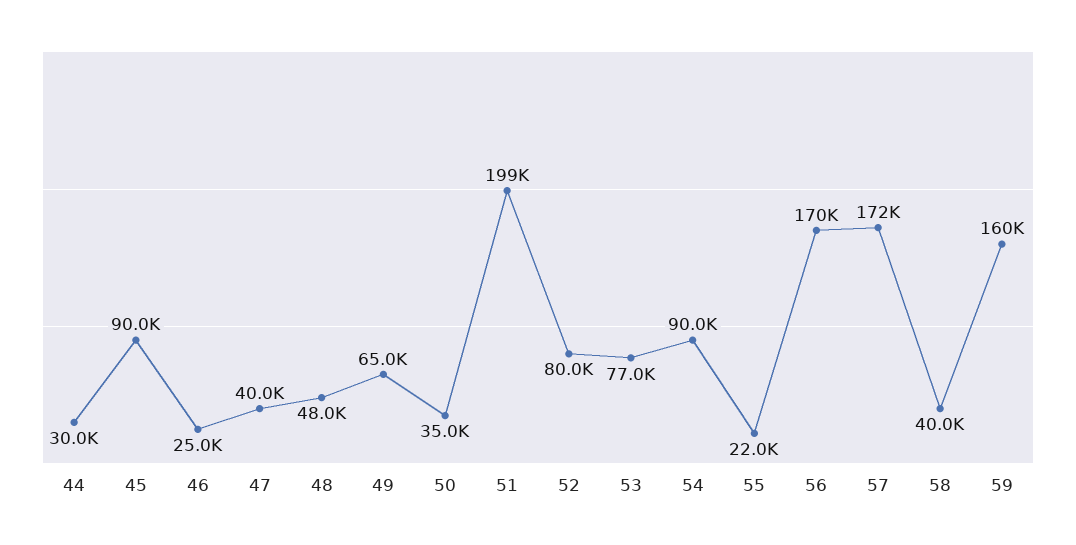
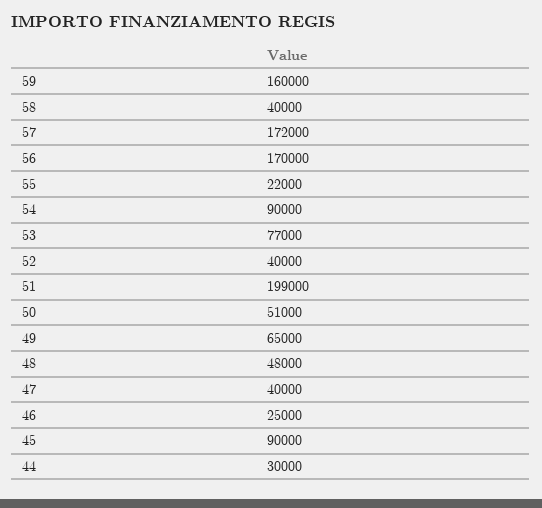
  {
    "44": 30000,
    "45": 90000,
    "46": 25000,
    "47": 40000,
    "48": 48000,
    "49": 65000,
-   "50": 35000,
+   "50": 51000,
    "51": 199000,
-   "52": 80000,
+   "52": 40000,
    "53": 77000,
    "54": 90000,
    "55": 22000,
    "56": 170000,
    "57": 172000,
    "58": 40000,
    "59": 160000
  }

